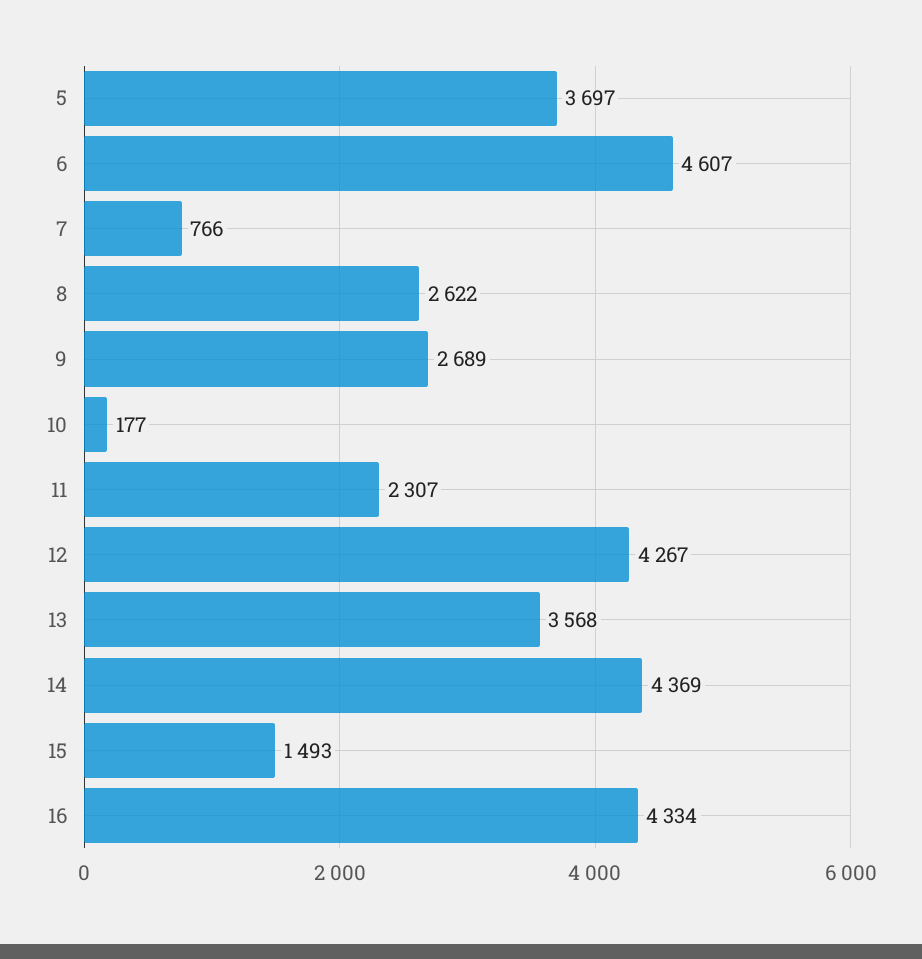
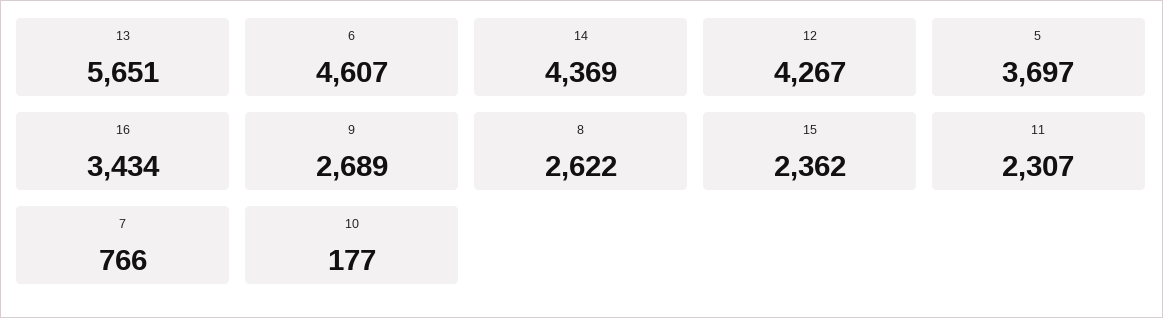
  {
    "5": 3697,
    "6": 4607,
    "7": 766,
    "8": 2622,
    "9": 2689,
    "10": 177,
    "11": 2307,
    "12": 4267,
-   "13": 3568,
+   "13": 5651,
    "14": 4369,
-   "15": 1493,
+   "15": 2362,
-   "16": 4334
+   "16": 3434
  }

